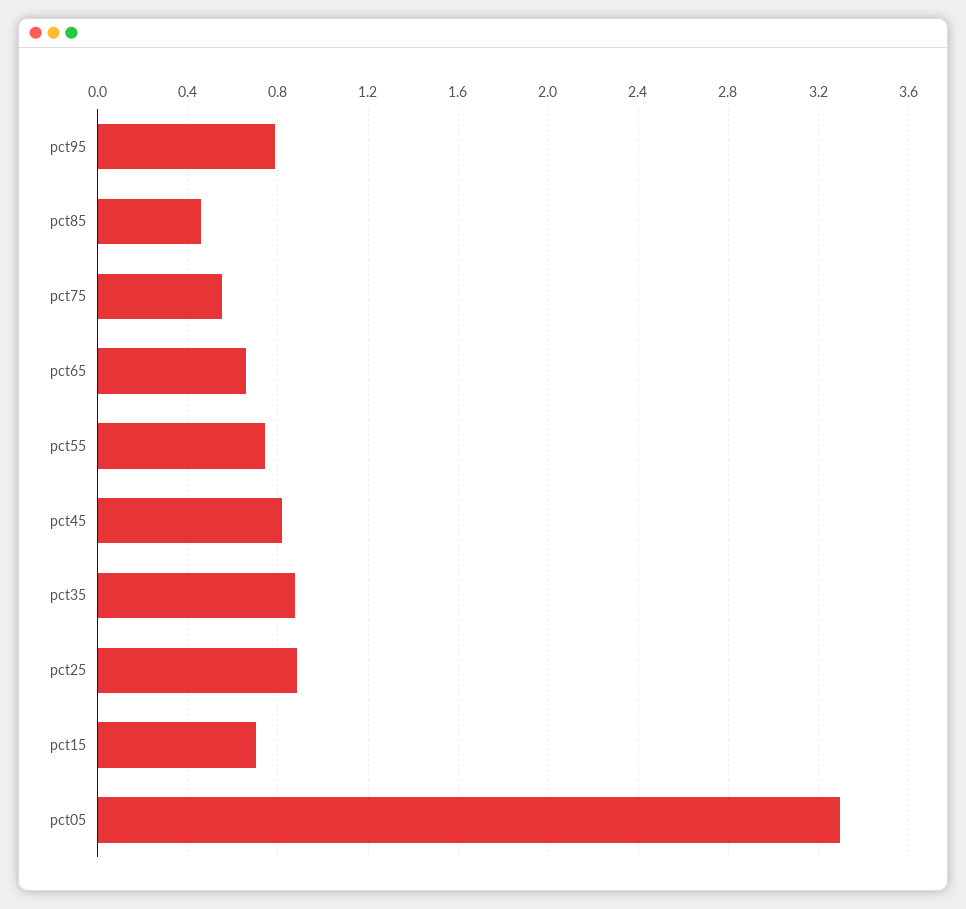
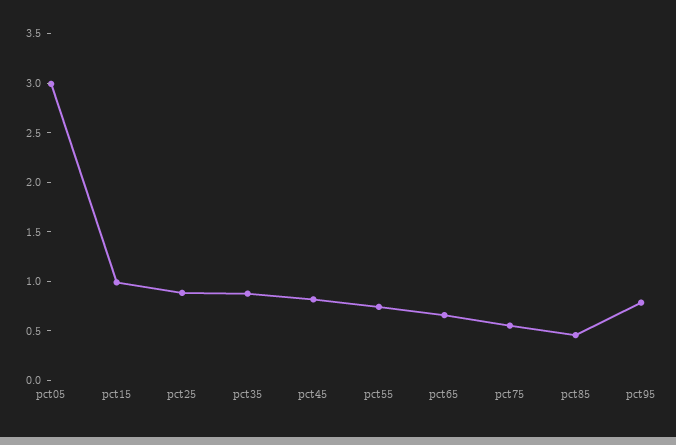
  {
    "pct95": 0.8,
    "pct85": 0.45,
    "pct75": 0.55,
    "pct65": 0.65,
    "pct55": 0.75,
    "pct45": 0.8,
    "pct35": 0.9,
    "pct25": 0.9,
-   "pct15": 0.7,
+   "pct15": 1,
-   "pct05": 3.3
+   "pct05": 3
  }

